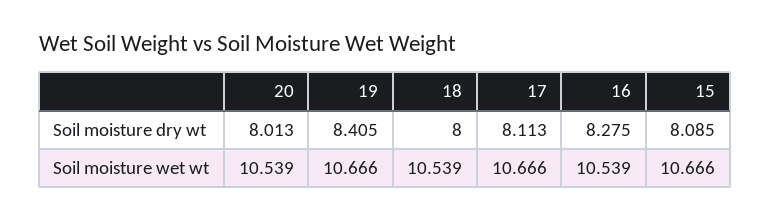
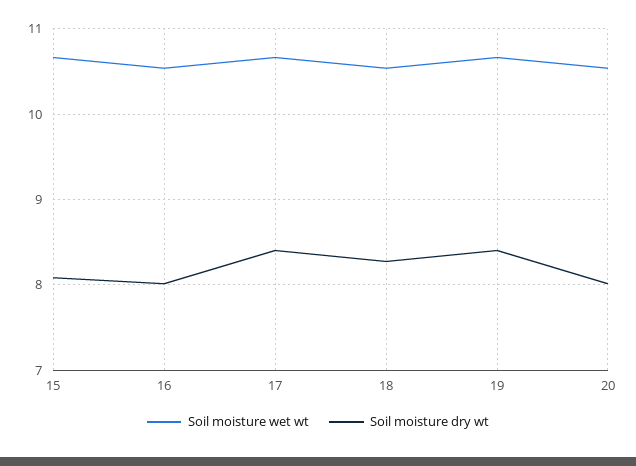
  {
    "Soil moisture dry wt": {
      "20": 8.013,
      "19": 8.405,
-     "18": 8,
+     "18": 8.3,
-     "17": 8.113,
+     "17": 8.4,
-     "16": 8.275,
+     "16": 8,
      "15": 8.085
    },
    "Soil moisture wet wt": {
      "20": 10.539,
      "19": 10.666,
      "18": 10.539,
      "17": 10.666,
      "16": 10.539,
      "15": 10.666
    }
  }

